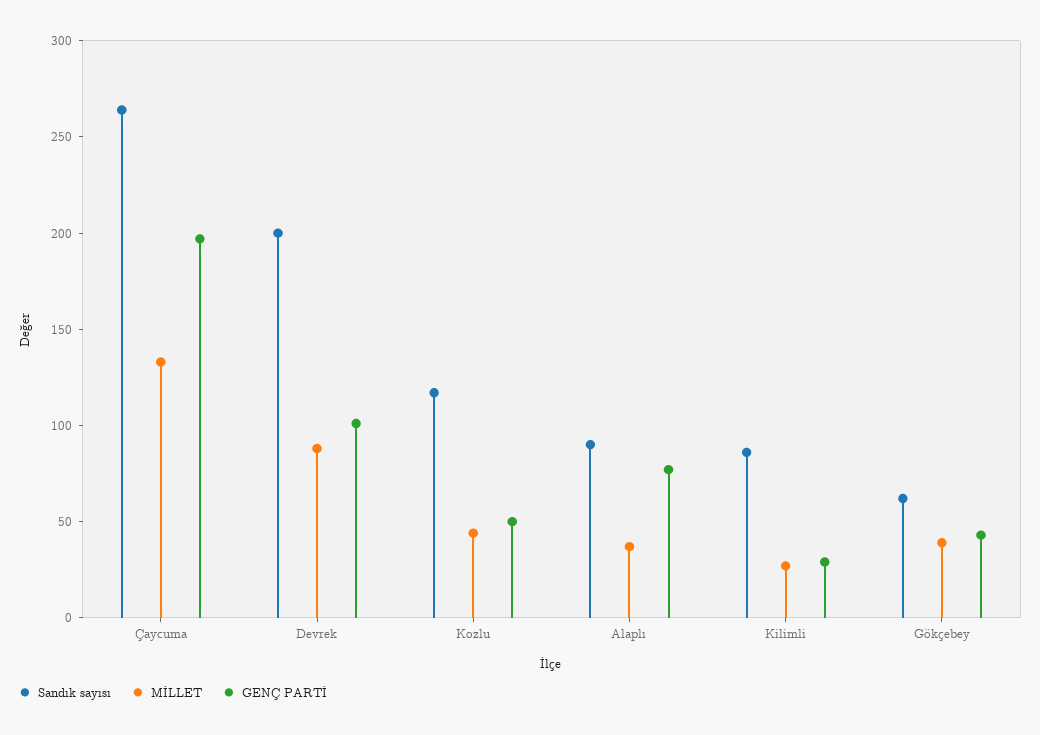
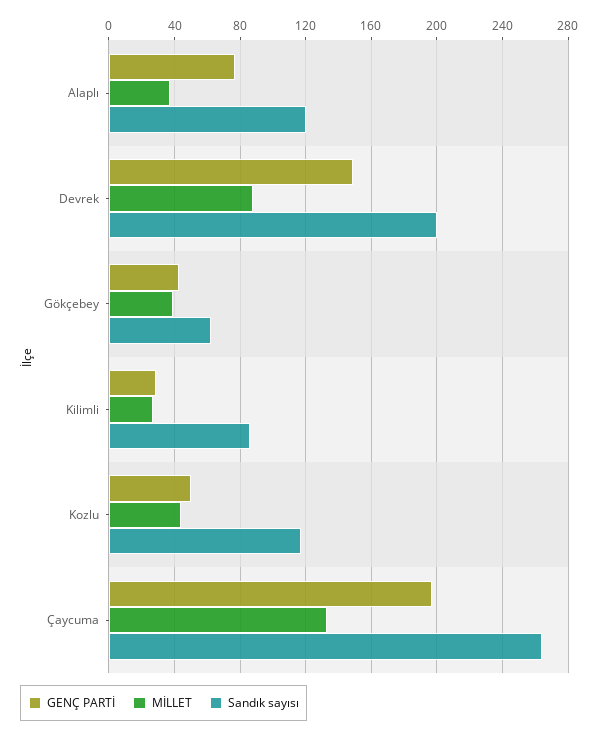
  {
    "Sandık sayısı": {
      "Çaycuma": 265,
      "Devrek": 200,
      "Kozlu": 115,
-     "Alaplı": 90,
+     "Alaplı": 120,
      "Kilimli": 85,
      "Gökçebey": 60
    },
    "MİLLET": {
      "Çaycuma": 135,
      "Devrek": 90,
      "Kozlu": 45,
      "Alaplı": 35,
      "Kilimli": 25,
      "Gökçebey": 40
    },
    "GENÇ PARTİ": {
      "Çaycuma": 195,
-     "Devrek": 100,
+     "Devrek": 150,
      "Kozlu": 50,
      "Alaplı": 75,
      "Kilimli": 30,
      "Gökçebey": 45
    }
  }

